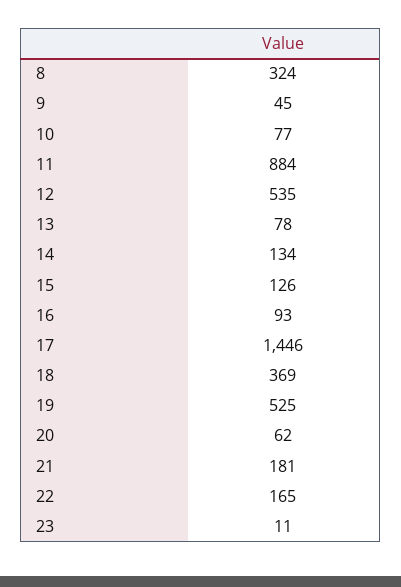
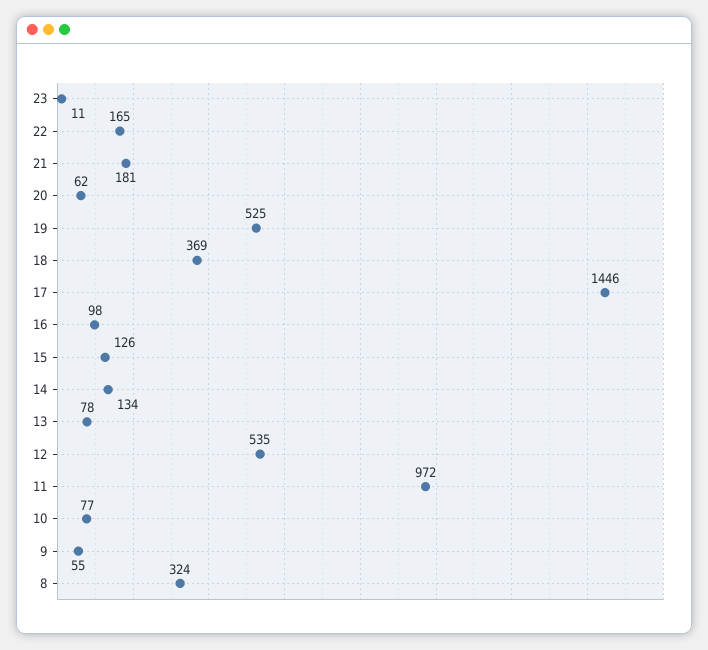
  {
    "8": 324,
-   "9": 45,
+   "9": 55,
    "10": 77,
-   "11": 884,
+   "11": 972,
    "12": 535,
    "13": 78,
    "14": 134,
    "15": 126,
-   "16": 93,
+   "16": 98,
    "17": 1446,
    "18": 369,
    "19": 525,
    "20": 62,
    "21": 181,
    "22": 165,
    "23": 11
  }

